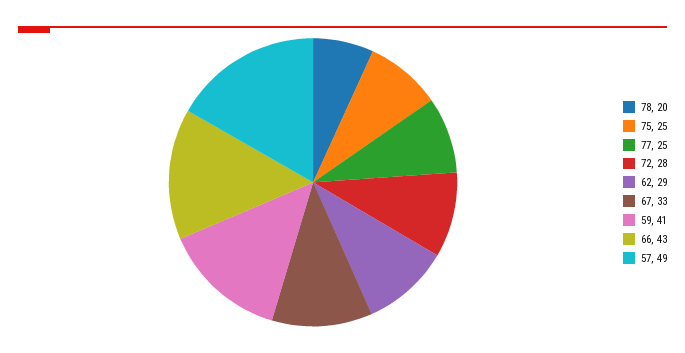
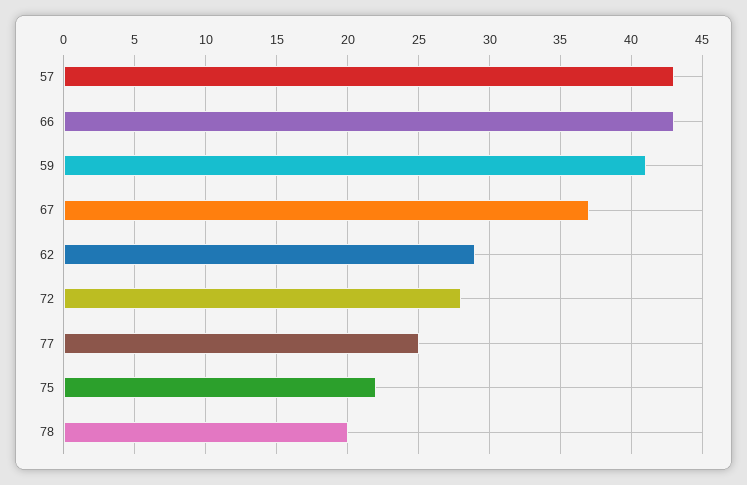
  {
    "78": 20,
-   "75": 25,
+   "75": 22,
    "77": 25,
    "72": 28,
    "62": 29,
-   "67": 33,
+   "67": 37,
    "59": 41,
    "66": 43,
-   "57": 49
+   "57": 43
  }

